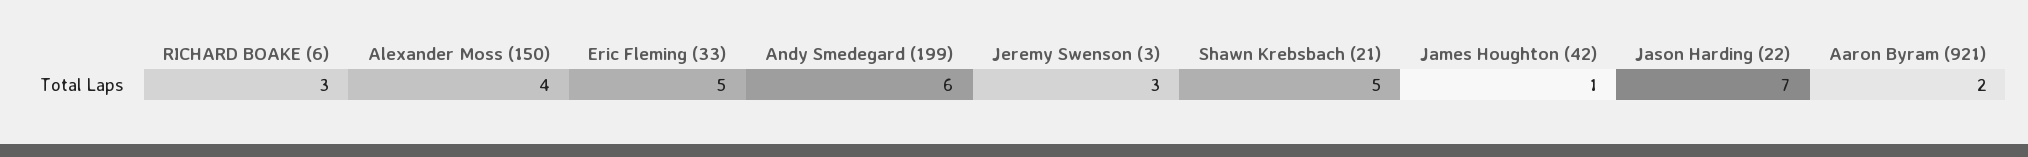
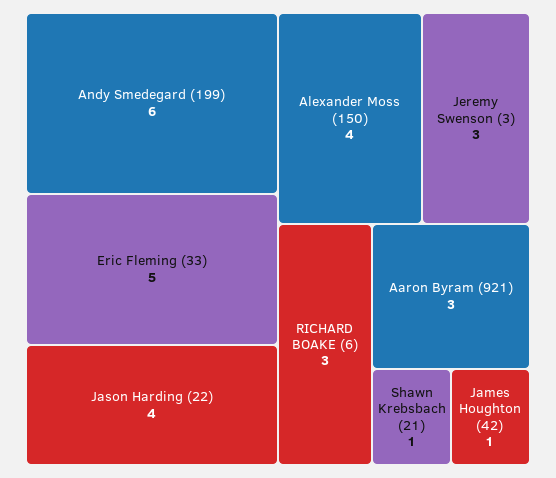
  {
    "RICHARD BOAKE (6)": 3,
    "Alexander Moss (150)": 4,
    "Eric Fleming (33)": 5,
    "Andy Smedegard (199)": 6,
    "Jeremy Swenson (3)": 3,
-   "Shawn Krebsbach (21)": 5,
+   "Shawn Krebsbach (21)": 1,
    "James Houghton (42)": 1,
-   "Jason Harding (22)": 7,
+   "Jason Harding (22)": 4,
-   "Aaron Byram (921)": 2
+   "Aaron Byram (921)": 3
  }

